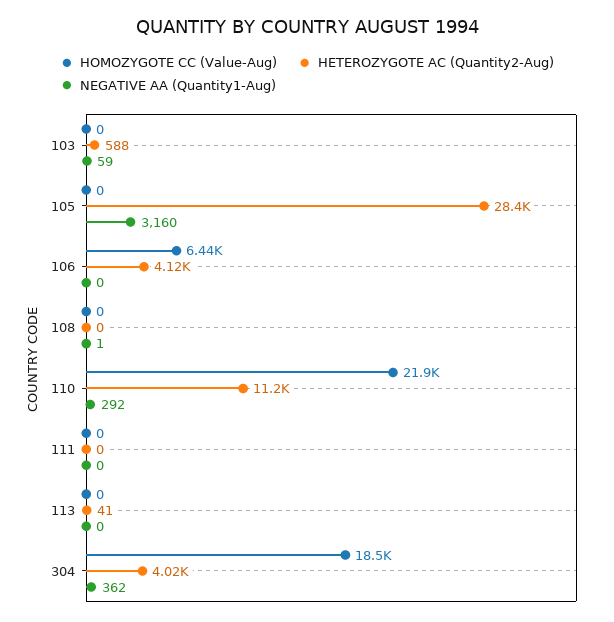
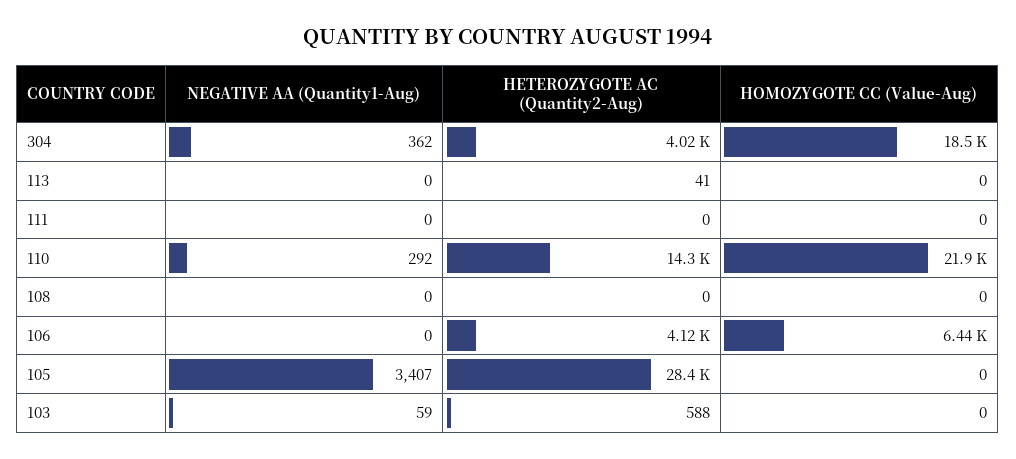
  {
    "HOMOZYGOTE CC (Value-Aug)": {
      "103": 0,
      "105": 0,
      "106": 6440,
      "108": 0,
      "110": 21900,
      "111": 0,
      "113": 0,
      "304": 18500
    },
    "HETEROZYGOTE AC (Quantity2-Aug)": {
      "103": 588,
      "105": 28400,
      "106": 4120,
      "108": 0,
-     "110": 11200,
+     "110": 14300,
      "111": 0,
      "113": 41,
      "304": 4020
    },
    "NEGATIVE AA (Quantity1-Aug)": {
      "103": 59,
-     "105": 3160,
+     "105": 3407,
      "106": 0,
-     "108": 1,
+     "108": 0,
      "110": 292,
      "111": 0,
      "113": 0,
      "304": 362
    }
  }

